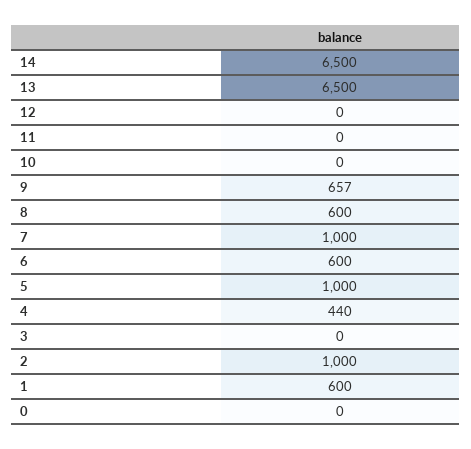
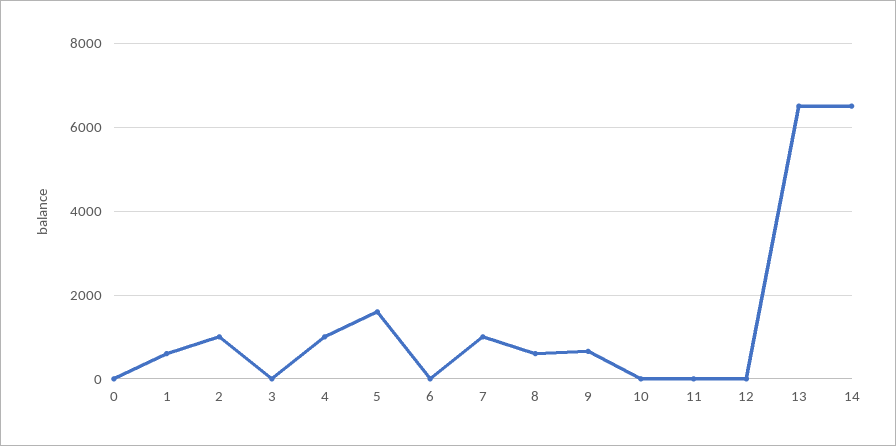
  {
    "14": 6500,
    "13": 6500,
    "12": 0,
    "11": 0,
    "10": 0,
    "9": 657,
    "8": 600,
    "7": 1000,
-   "6": 600,
+   "6": 0,
-   "5": 1000,
+   "5": 1600,
-   "4": 440,
+   "4": 1000,
    "3": 0,
    "2": 1000,
    "1": 600,
    "0": 0
  }

